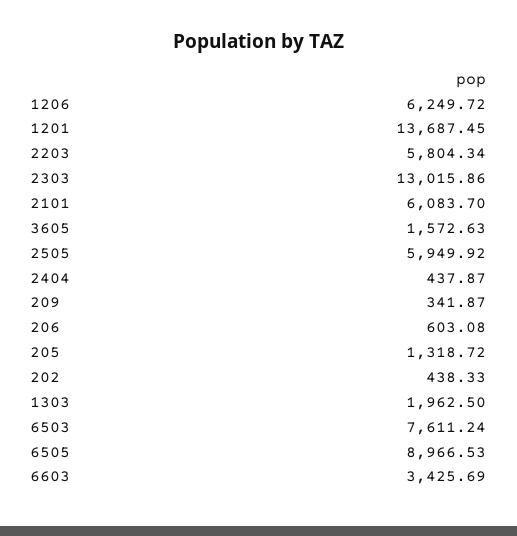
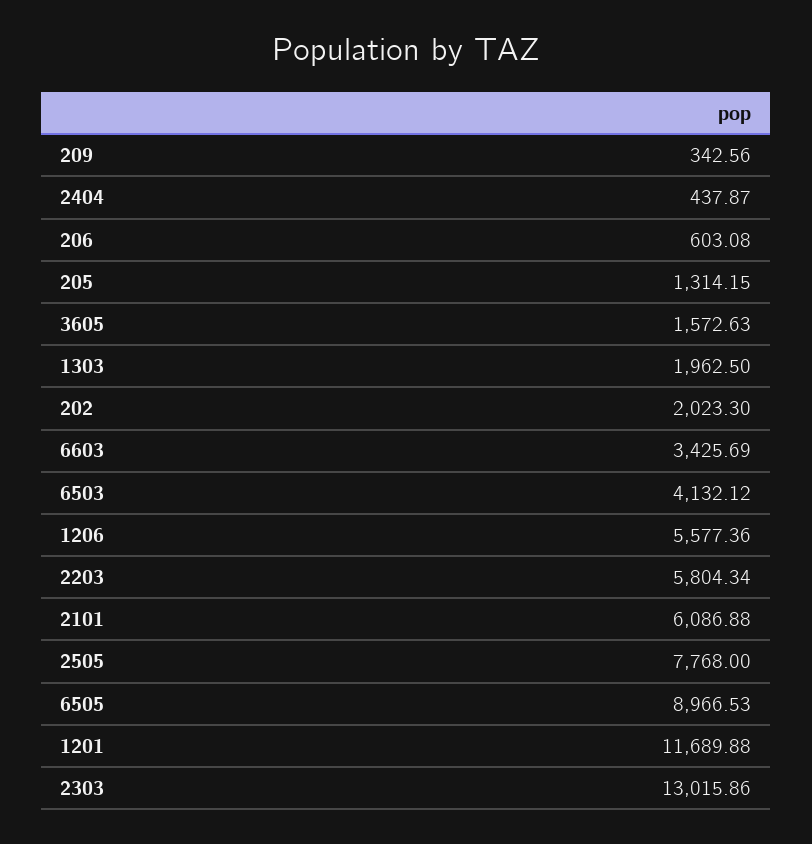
  {
-   "1206": 6249.72,
+   "1206": 5577.36,
-   "1201": 13687.45,
+   "1201": 11689.88,
    "2203": 5804.34,
    "2303": 13015.86,
-   "2101": 6083.7,
+   "2101": 6086.88,
    "3605": 1572.63,
-   "2505": 5949.92,
+   "2505": 7768,
    "2404": 437.87,
-   "209": 341.87,
+   "209": 342.56,
    "206": 603.08,
-   "205": 1318.72,
+   "205": 1314.15,
-   "202": 438.33,
+   "202": 2023.3,
    "1303": 1962.5,
-   "6503": 7611.24,
+   "6503": 4132.12,
    "6505": 8966.53,
    "6603": 3425.69
  }

